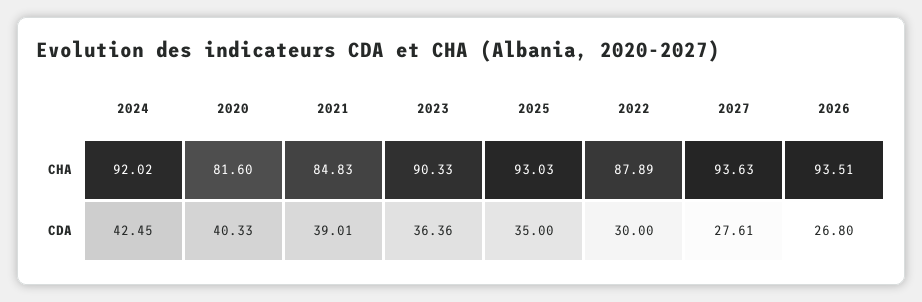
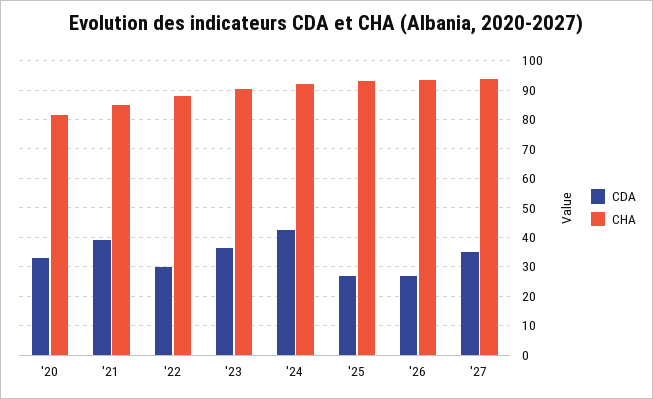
  {
    "CHA": {
      "2024": 92.02,
      "2020": 81.6,
      "2021": 84.83,
      "2023": 90.33,
      "2025": 93.03,
      "2022": 87.89,
      "2027": 93.63,
      "2026": 93.51
    },
    "CDA": {
      "2024": 42.45,
-     "2020": 40.33,
+     "2020": 32.5,
      "2021": 39.01,
      "2023": 36.36,
-     "2025": 35,
+     "2025": 27.5,
      "2022": 30,
-     "2027": 27.61,
+     "2027": 35,
      "2026": 26.8
    }
  }

